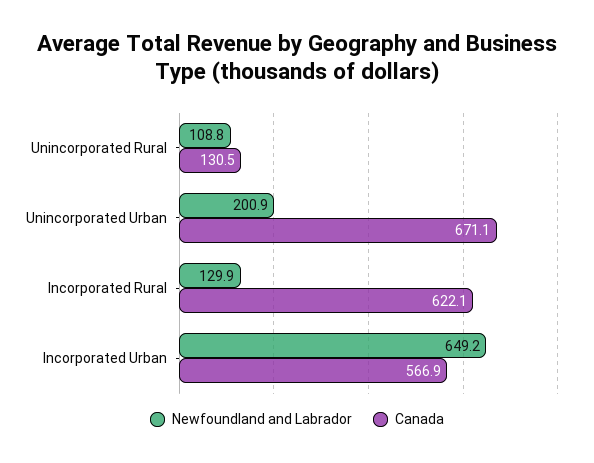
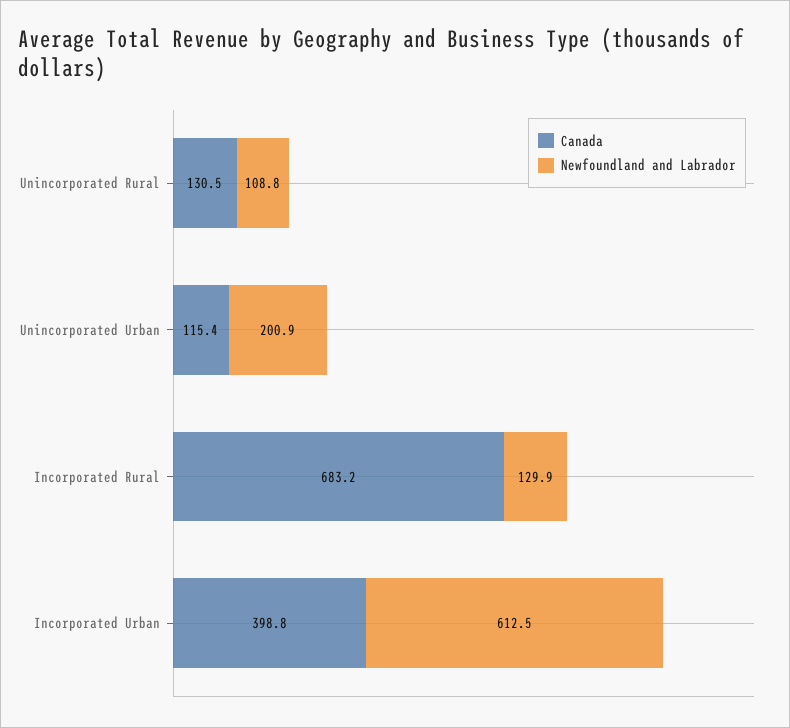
  {
    "Newfoundland and Labrador": {
      "Unincorporated Rural": 108.8,
      "Unincorporated Urban": 200.9,
      "Incorporated Rural": 129.9,
-     "Incorporated Urban": 649.2
+     "Incorporated Urban": 612.5
    },
    "Canada": {
      "Unincorporated Rural": 130.5,
-     "Unincorporated Urban": 671.1,
+     "Unincorporated Urban": 115.4,
-     "Incorporated Rural": 622.1,
+     "Incorporated Rural": 683.2,
-     "Incorporated Urban": 566.9
+     "Incorporated Urban": 398.8
    }
  }

